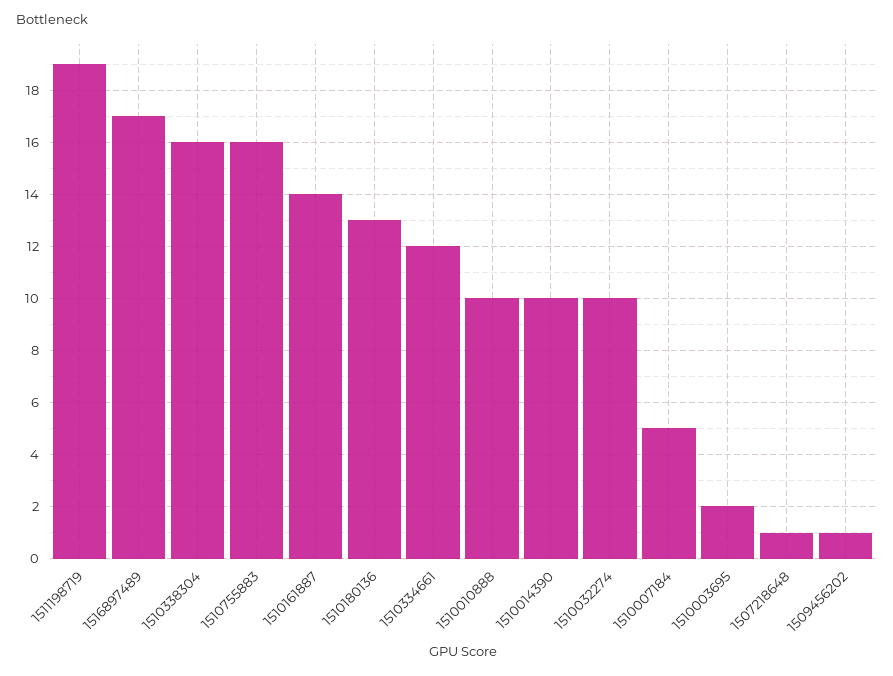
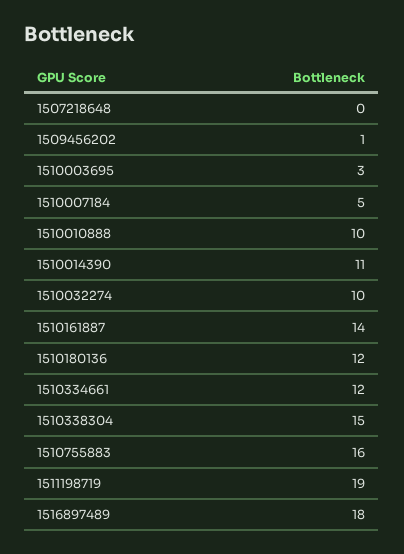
  {
    "1511198719": 19,
-   "1516897489": 17,
+   "1516897489": 18,
-   "1510338304": 16,
+   "1510338304": 15,
    "1510755883": 16,
    "1510161887": 14,
-   "1510180136": 13,
+   "1510180136": 12,
    "1510334661": 12,
    "1510010888": 10,
-   "1510014390": 10,
+   "1510014390": 11,
    "1510032274": 10,
    "1510007184": 5,
-   "1510003695": 2,
+   "1510003695": 3,
-   "1507218648": 1,
+   "1507218648": 0,
    "1509456202": 1
  }

